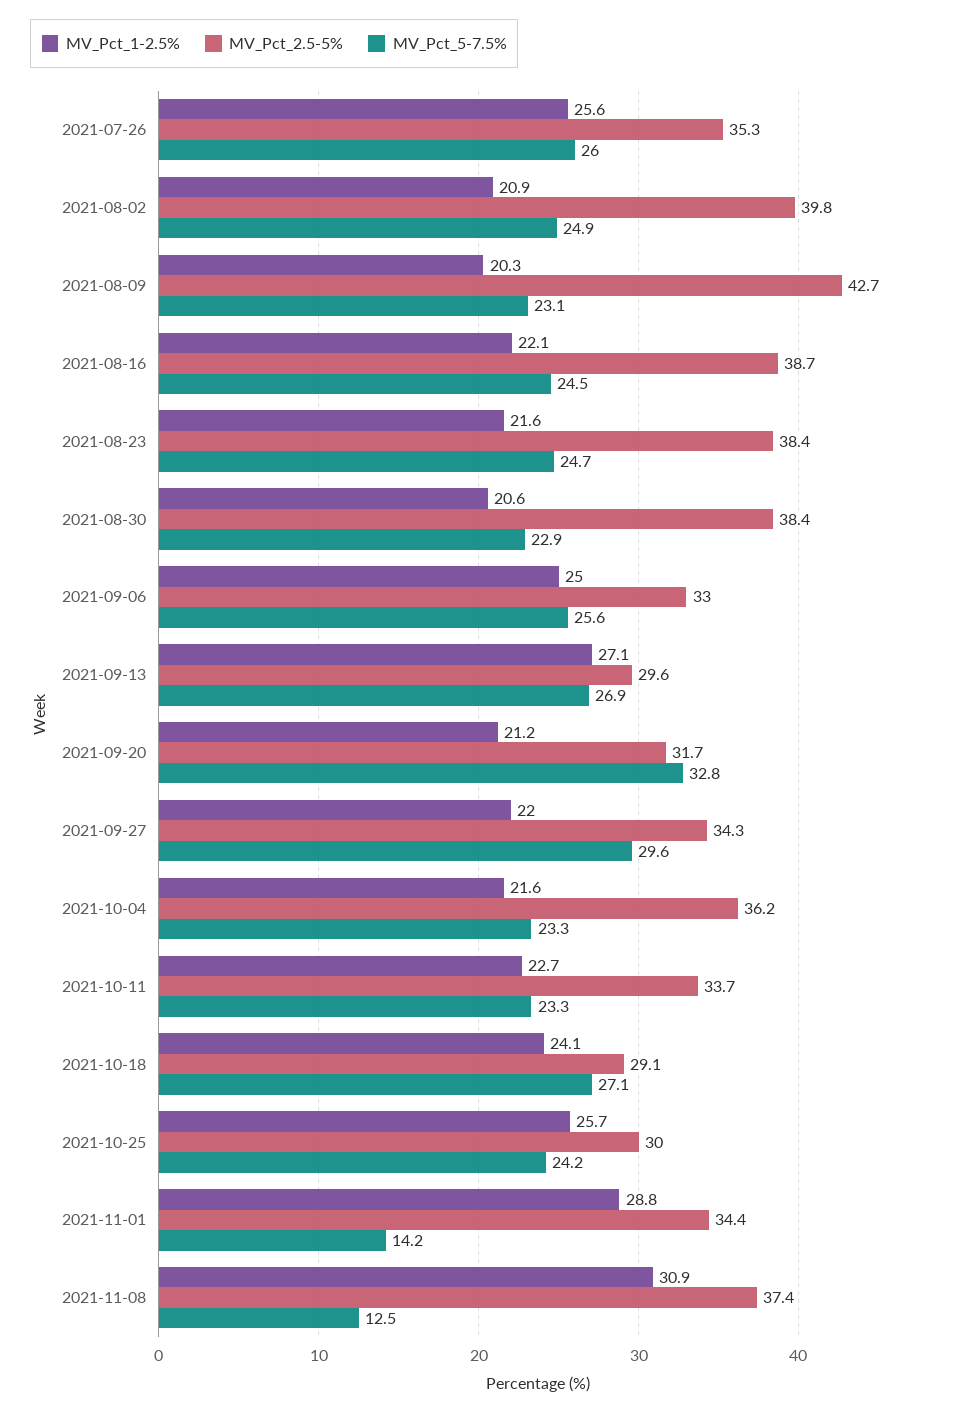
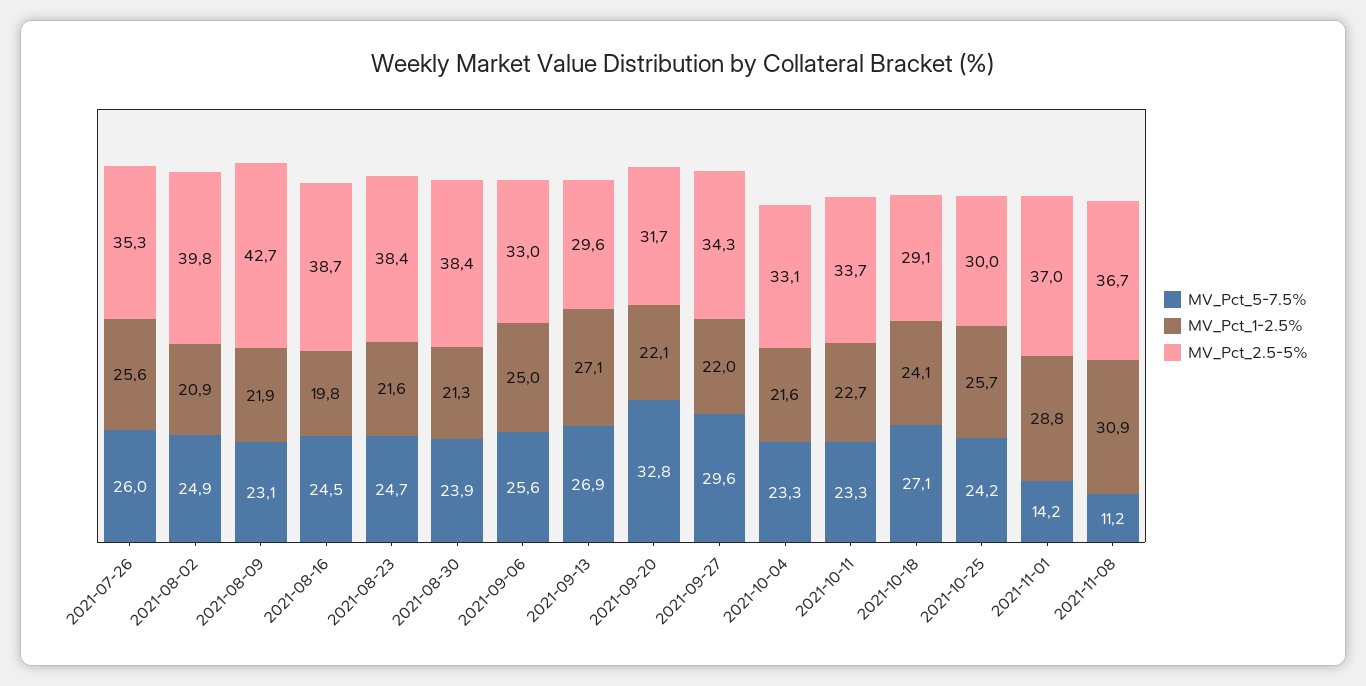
  {
    "MV_Pct_1-2.5%": {
      "2021-07-26": 25.6,
      "2021-08-02": 20.9,
-     "2021-08-09": 20.3,
+     "2021-08-09": 21.9,
-     "2021-08-16": 22.1,
+     "2021-08-16": 19.8,
      "2021-08-23": 21.6,
-     "2021-08-30": 20.6,
+     "2021-08-30": 21.3,
      "2021-09-06": 25,
      "2021-09-13": 27.1,
-     "2021-09-20": 21.2,
+     "2021-09-20": 22.1,
      "2021-09-27": 22,
      "2021-10-04": 21.6,
      "2021-10-11": 22.7,
      "2021-10-18": 24.1,
      "2021-10-25": 25.7,
      "2021-11-01": 28.8,
      "2021-11-08": 30.9
    },
    "MV_Pct_2.5-5%": {
      "2021-07-26": 35.3,
      "2021-08-02": 39.8,
      "2021-08-09": 42.7,
      "2021-08-16": 38.7,
      "2021-08-23": 38.4,
      "2021-08-30": 38.4,
      "2021-09-06": 33,
      "2021-09-13": 29.6,
      "2021-09-20": 31.7,
      "2021-09-27": 34.3,
-     "2021-10-04": 36.2,
+     "2021-10-04": 33.1,
      "2021-10-11": 33.7,
      "2021-10-18": 29.1,
      "2021-10-25": 30,
-     "2021-11-01": 34.4,
+     "2021-11-01": 37,
-     "2021-11-08": 37.4
+     "2021-11-08": 36.7
    },
    "MV_Pct_5-7.5%": {
      "2021-07-26": 26,
      "2021-08-02": 24.9,
      "2021-08-09": 23.1,
      "2021-08-16": 24.5,
      "2021-08-23": 24.7,
-     "2021-08-30": 22.9,
+     "2021-08-30": 23.9,
      "2021-09-06": 25.6,
      "2021-09-13": 26.9,
      "2021-09-20": 32.8,
      "2021-09-27": 29.6,
      "2021-10-04": 23.3,
      "2021-10-11": 23.3,
      "2021-10-18": 27.1,
      "2021-10-25": 24.2,
      "2021-11-01": 14.2,
-     "2021-11-08": 12.5
+     "2021-11-08": 11.2
    }
  }

